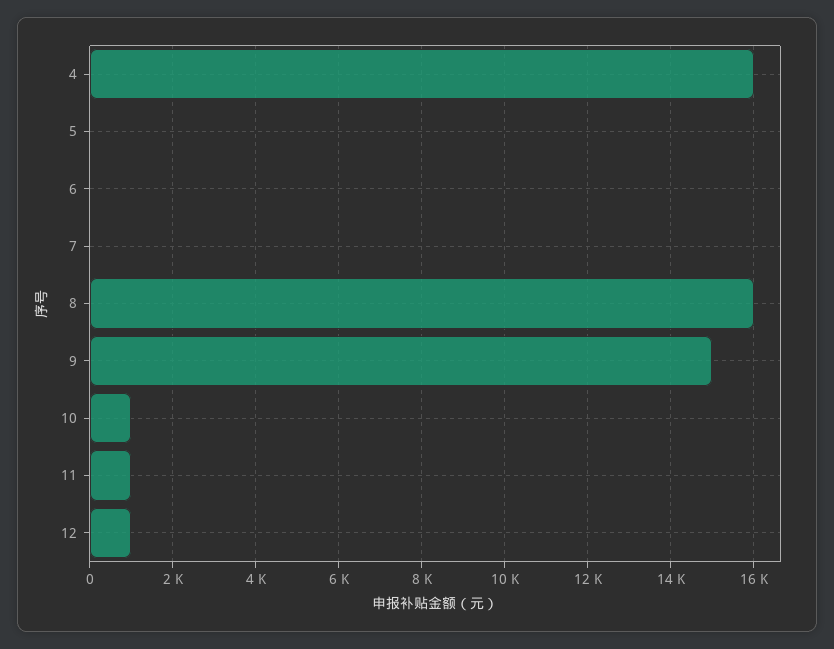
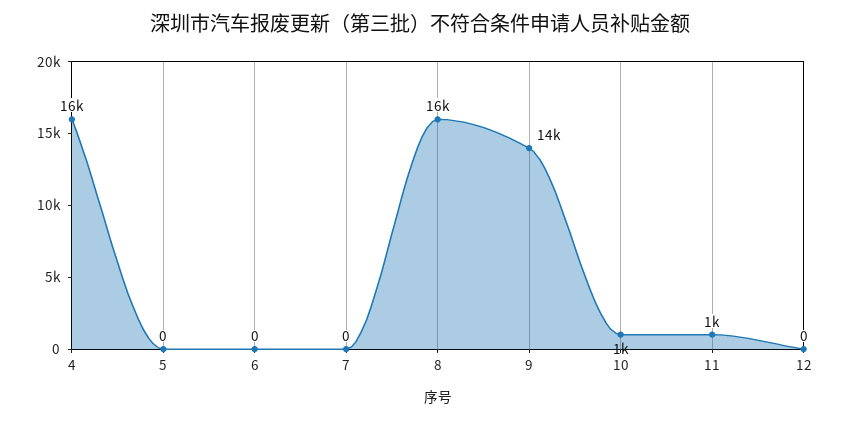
  {
    "4": 16000,
    "5": 0,
    "6": 0,
    "7": 0,
    "8": 16000,
-   "9": 15000,
+   "9": 14000,
    "10": 1000,
    "11": 1000,
-   "12": 1000
+   "12": 0
  }

